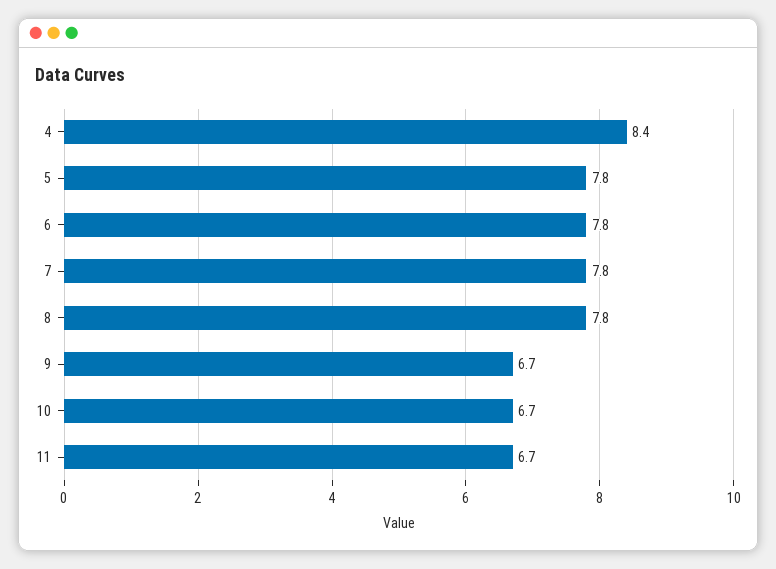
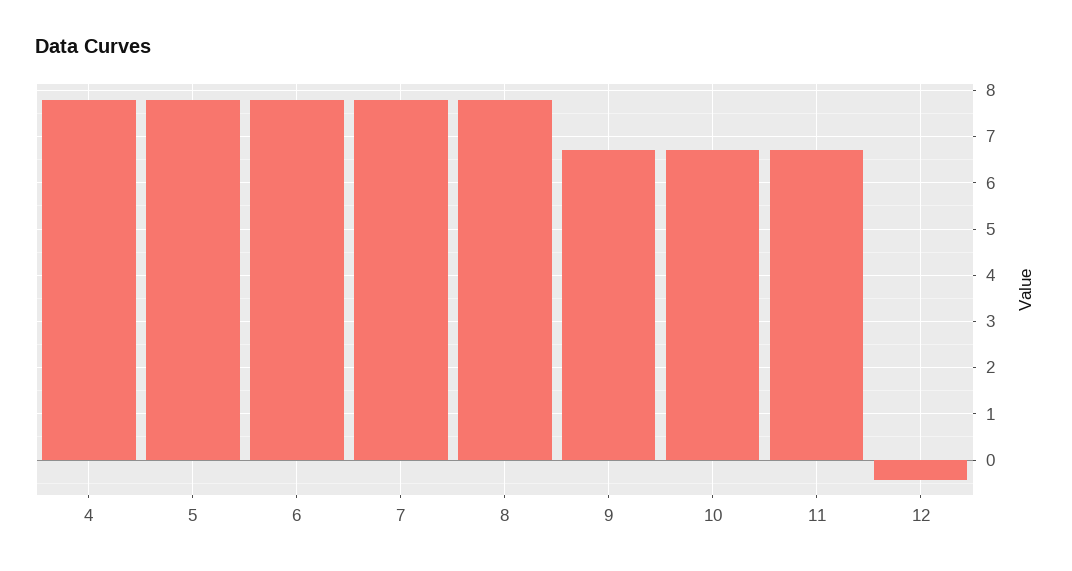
  {
-   "4": 8.4,
+   "4": 7.8,
    "5": 7.8,
    "6": 7.8,
    "7": 7.8,
    "8": 7.8,
    "9": 6.7,
    "10": 6.7,
-   "11": 6.7
+   "11": 6.7,
+   "12": -0.4
  }

